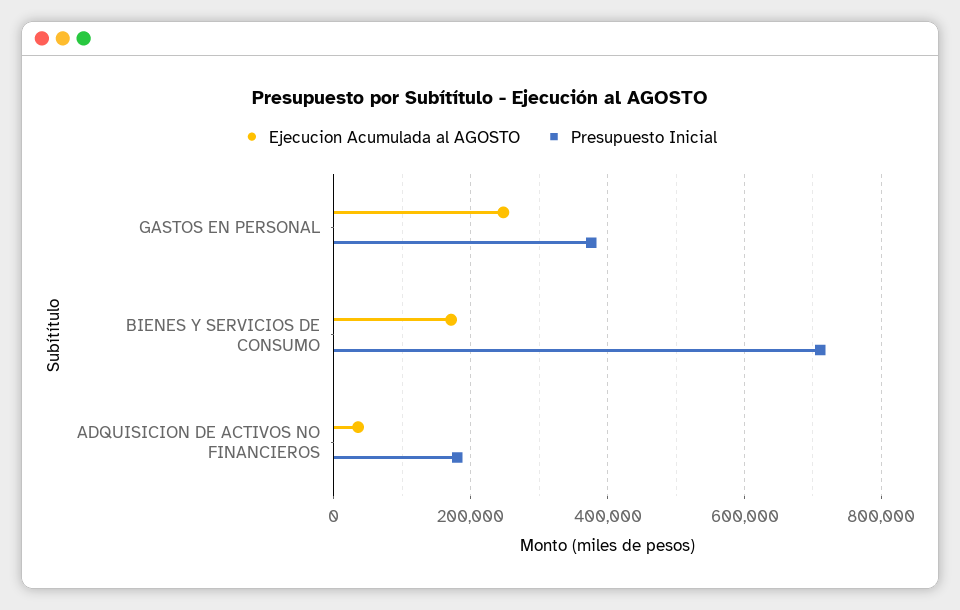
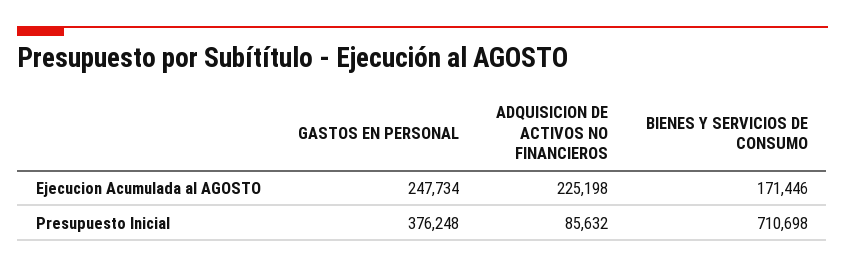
  {
    "Ejecucion Acumulada al AGOSTO": {
      "GASTOS EN PERSONAL": 247734,
      "BIENES Y SERVICIOS DE CONSUMO": 171446,
-     "ADQUISICION DE ACTIVOS NO FINANCIEROS": 40000
+     "ADQUISICION DE ACTIVOS NO FINANCIEROS": 225198
    },
    "Presupuesto Inicial": {
      "GASTOS EN PERSONAL": 376248,
      "BIENES Y SERVICIOS DE CONSUMO": 710698,
-     "ADQUISICION DE ACTIVOS NO FINANCIEROS": 180000
+     "ADQUISICION DE ACTIVOS NO FINANCIEROS": 85632
    }
  }

